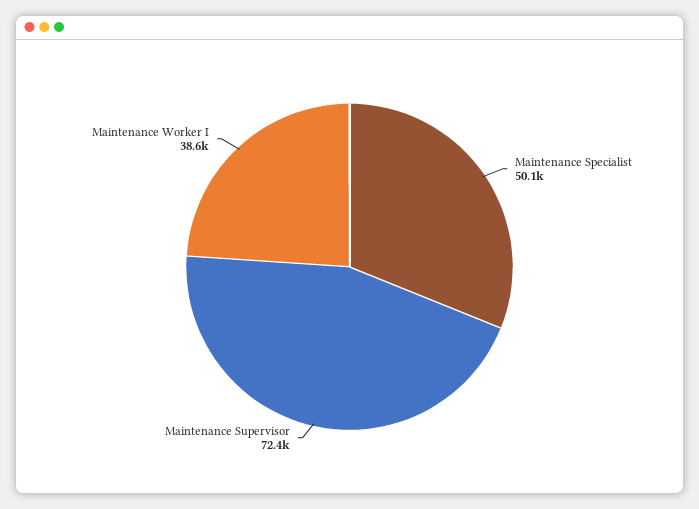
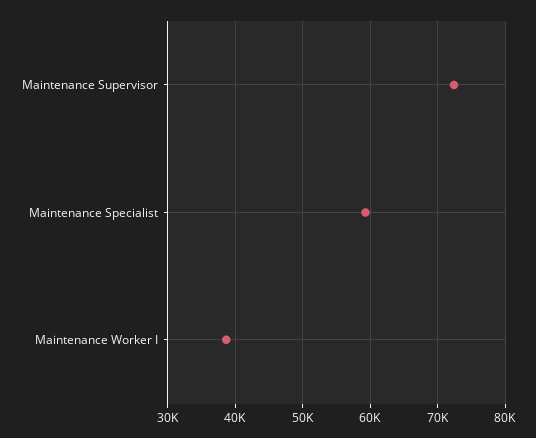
  {
-   "Maintenance Specialist": 50100,
+   "Maintenance Specialist": 59000,
    "Maintenance Supervisor": 72400,
    "Maintenance Worker I": 38600
  }

